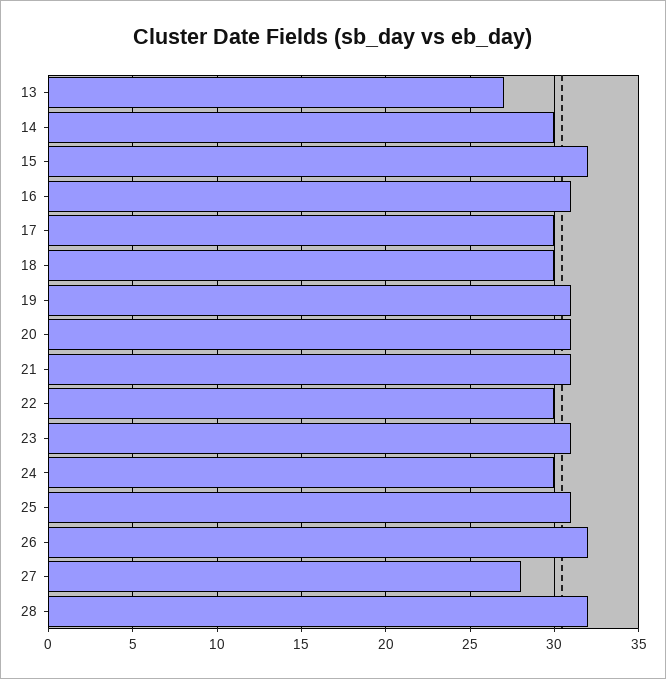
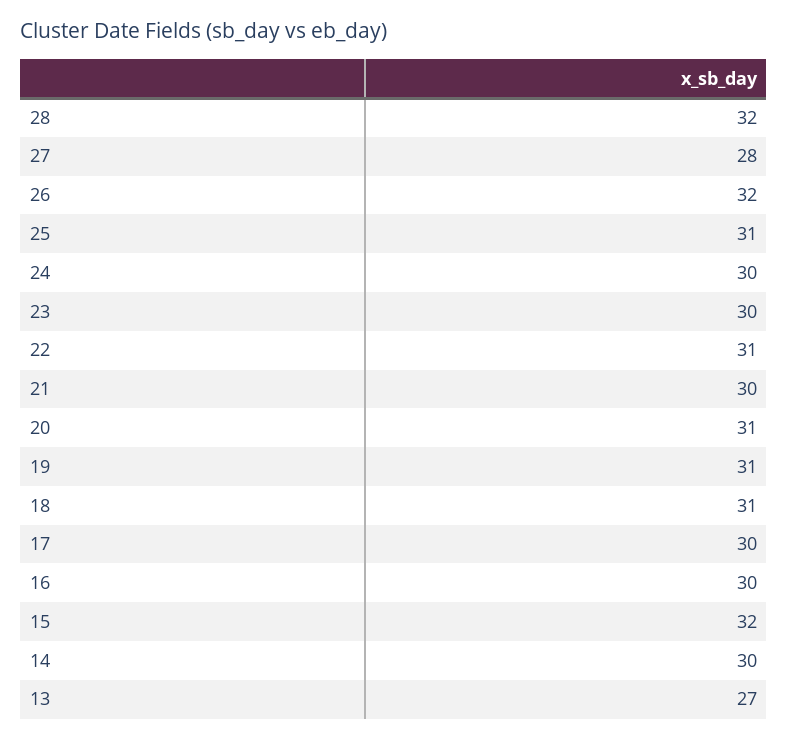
  {
    "13": 27,
    "14": 30,
    "15": 32,
-   "16": 31,
+   "16": 30,
    "17": 30,
-   "18": 30,
+   "18": 31,
    "19": 31,
    "20": 31,
-   "21": 31,
+   "21": 30,
-   "22": 30,
+   "22": 31,
-   "23": 31,
+   "23": 30,
    "24": 30,
    "25": 31,
    "26": 32,
    "27": 28,
    "28": 32
  }

